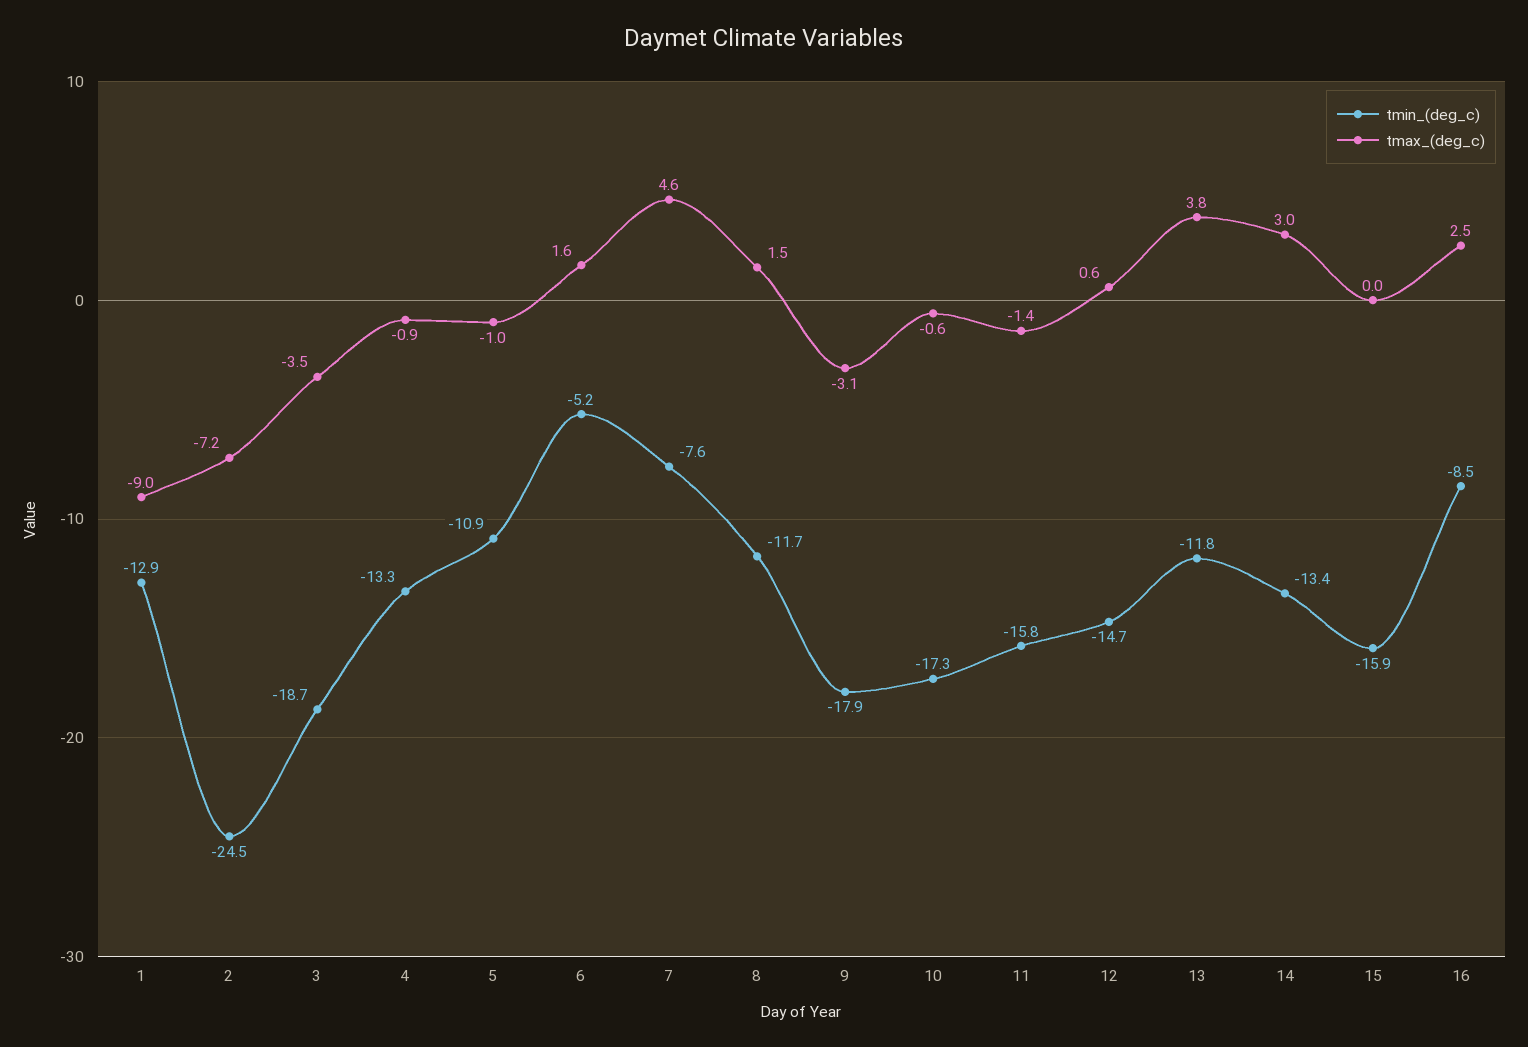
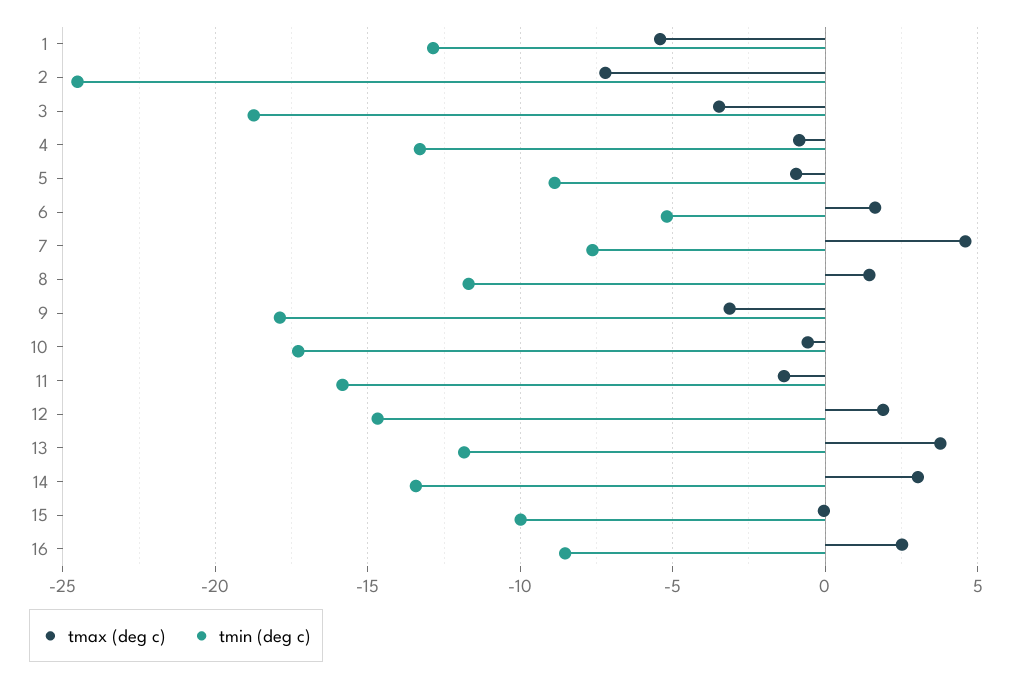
  {
    "tmin_(deg_c)": {
      "1": -12.9,
      "2": -24.5,
      "3": -18.7,
      "4": -13.3,
-     "5": -10.9,
+     "5": -9,
      "6": -5.2,
      "7": -7.6,
      "8": -11.7,
      "9": -17.9,
      "10": -17.3,
      "11": -15.8,
      "12": -14.7,
      "13": -11.8,
      "14": -13.4,
-     "15": -15.9,
+     "15": -10,
      "16": -8.5
    },
    "tmax_(deg_c)": {
-     "1": -9,
+     "1": -5.5,
      "2": -7.2,
      "3": -3.5,
      "4": -0.9,
      "5": -1,
      "6": 1.6,
      "7": 4.6,
      "8": 1.5,
      "9": -3.1,
      "10": -0.6,
      "11": -1.4,
-     "12": 0.6,
+     "12": 2,
      "13": 3.8,
      "14": 3,
      "15": 0,
      "16": 2.5
    }
  }

